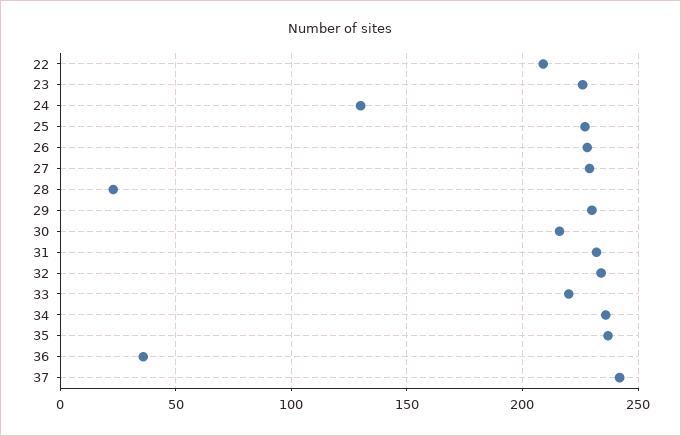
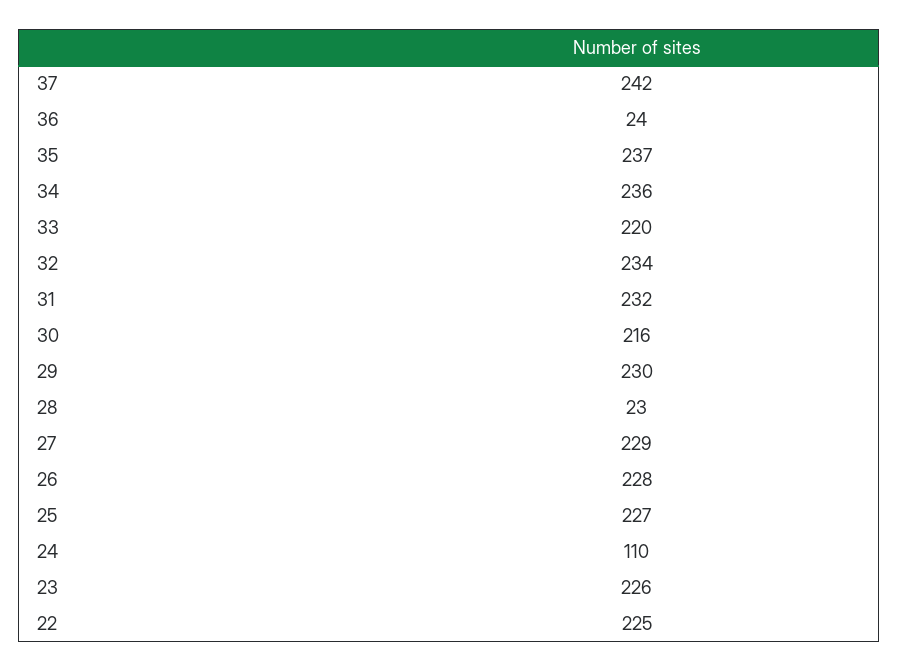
  {
-   "22": 210,
+   "22": 225,
    "23": 226,
-   "24": 130,
+   "24": 110,
    "25": 227,
    "26": 228,
    "27": 229,
    "28": 23,
    "29": 230,
    "30": 216,
    "31": 232,
    "32": 234,
    "33": 220,
    "34": 236,
    "35": 237,
-   "36": 35,
+   "36": 24,
    "37": 242
  }

